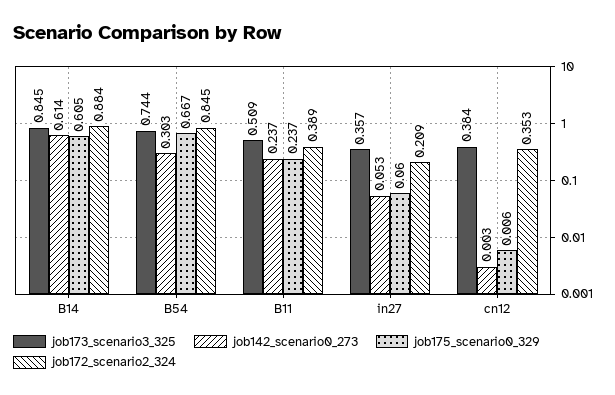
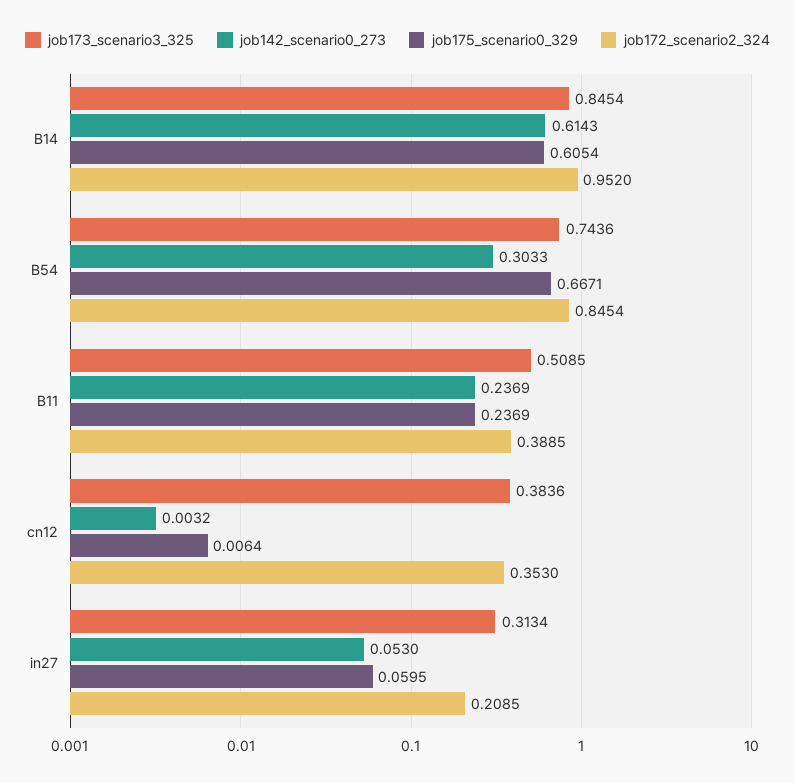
  {
    "job173_scenario3_325": {
      "B14": 0.8454,
      "B54": 0.7436,
      "B11": 0.5085,
-     "in27": 0.357,
+     "in27": 0.3134,
      "cn12": 0.3836
    },
    "job142_scenario0_273": {
      "B14": 0.6143,
      "B54": 0.3033,
      "B11": 0.2369,
      "in27": 0.053,
      "cn12": 0.0032
    },
    "job175_scenario0_329": {
      "B14": 0.6054,
      "B54": 0.6671,
      "B11": 0.2369,
      "in27": 0.0595,
      "cn12": 0.0064
    },
    "job172_scenario2_324": {
-     "B14": 0.884,
+     "B14": 0.952,
      "B54": 0.8454,
      "B11": 0.3885,
      "in27": 0.2085,
      "cn12": 0.353
    }
  }

